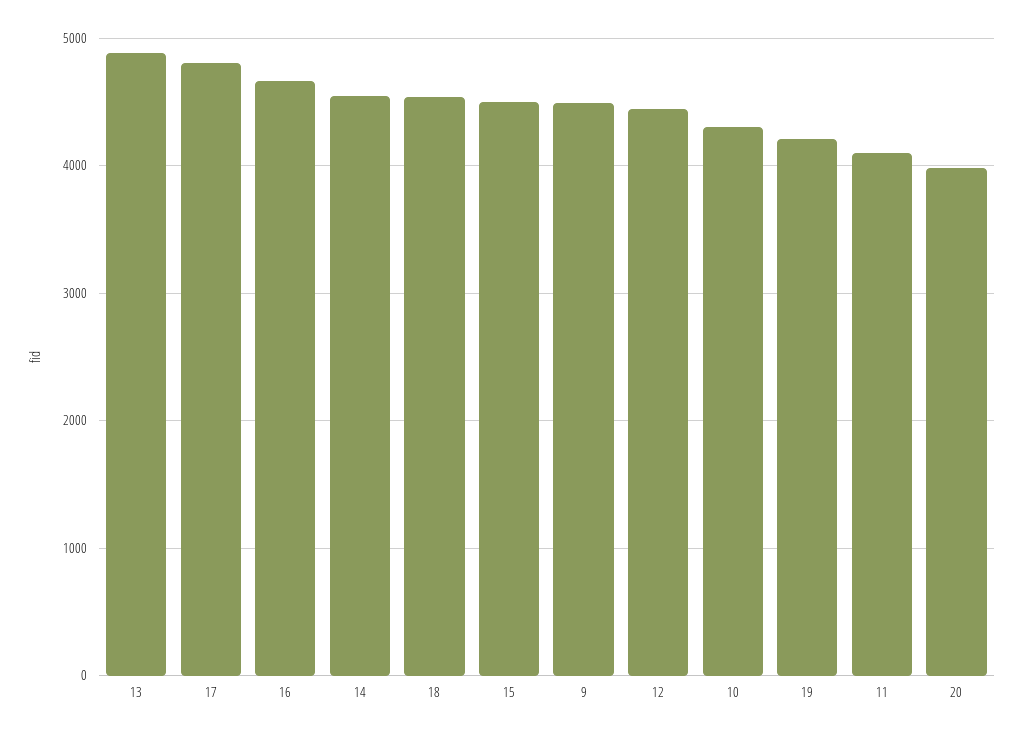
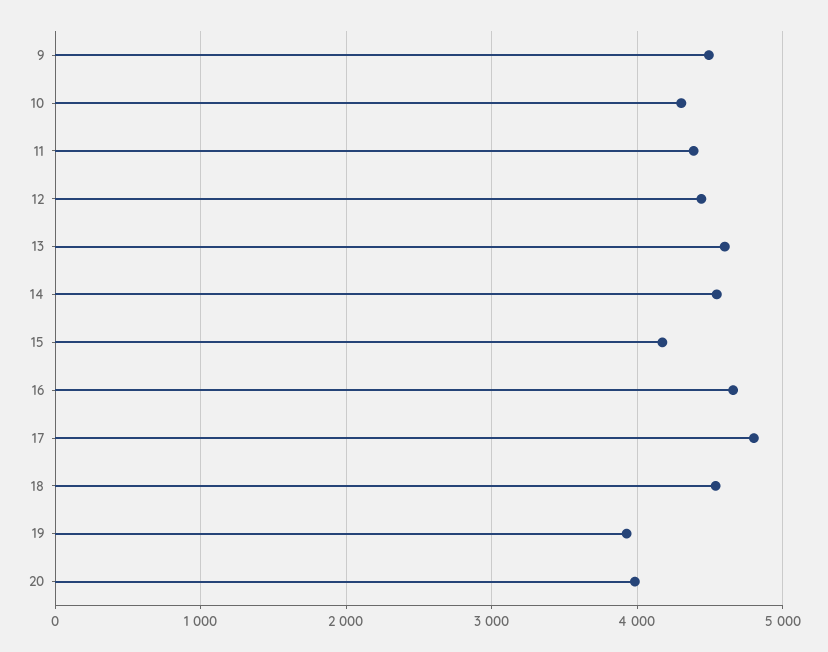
  {
-   "13": 4900,
+   "13": 4600,
    "17": 4800,
    "16": 4700,
    "14": 4500,
    "18": 4500,
-   "15": 4500,
+   "15": 4200,
    "9": 4500,
    "12": 4400,
    "10": 4300,
-   "19": 4200,
+   "19": 3900,
-   "11": 4100,
+   "11": 4400,
    "20": 4000
  }

